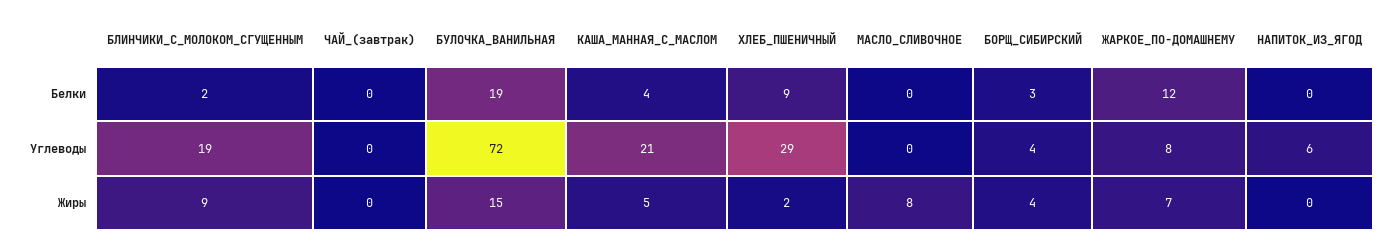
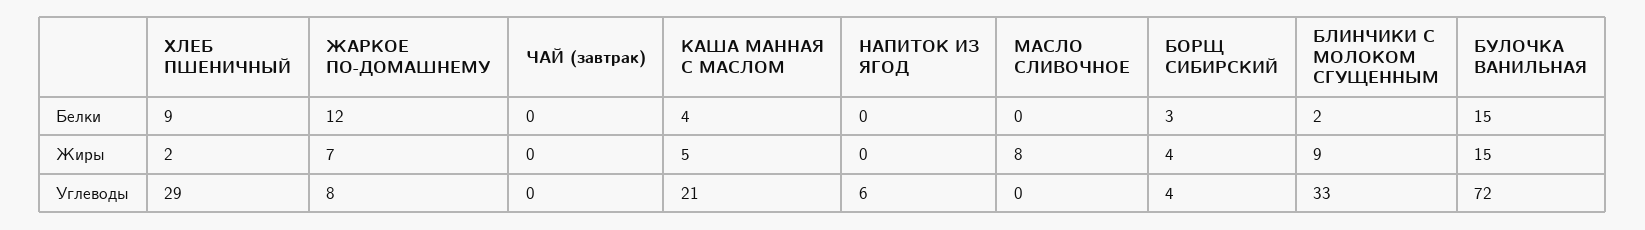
  {
    "БЛИНЧИКИ_С_МОЛОКОМ_СГУЩЕННЫМ": {
      "Белки": 2,
-     "Углеводы": 19,
+     "Углеводы": 33,
      "Жиры": 9
    },
    "ЧАЙ_(завтрак)": {
      "Белки": 0,
      "Углеводы": 0,
      "Жиры": 0
    },
    "БУЛОЧКА_ВАНИЛЬНАЯ": {
-     "Белки": 19,
+     "Белки": 15,
      "Углеводы": 72,
      "Жиры": 15
    },
    "КАША_МАННАЯ_С_МАСЛОМ": {
      "Белки": 4,
      "Углеводы": 21,
      "Жиры": 5
    },
    "ХЛЕБ_ПШЕНИЧНЫЙ": {
      "Белки": 9,
      "Углеводы": 29,
      "Жиры": 2
    },
    "МАСЛО_СЛИВОЧНОЕ": {
      "Белки": 0,
      "Углеводы": 0,
      "Жиры": 8
    },
    "БОРЩ_СИБИРСКИЙ": {
      "Белки": 3,
      "Углеводы": 4,
      "Жиры": 4
    },
    "ЖАРКОЕ_ПО-ДОМАШНЕМУ": {
      "Белки": 12,
      "Углеводы": 8,
      "Жиры": 7
    },
    "НАПИТОК_ИЗ_ЯГОД": {
      "Белки": 0,
      "Углеводы": 6,
      "Жиры": 0
    }
  }

